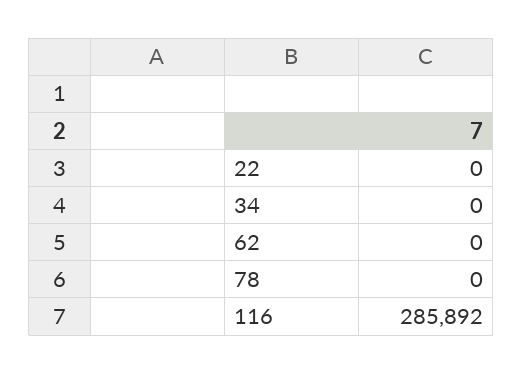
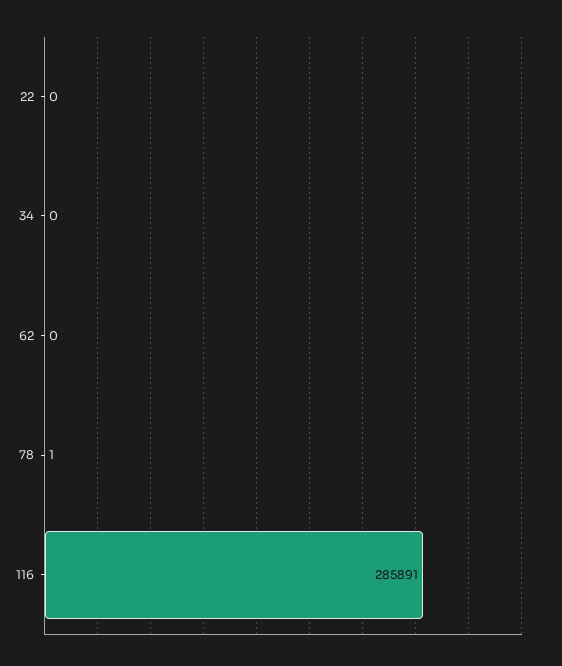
  {
    "22": 0,
    "34": 0,
    "62": 0,
-   "78": 0,
+   "78": 1,
-   "116": 285892
+   "116": 285891
  }

